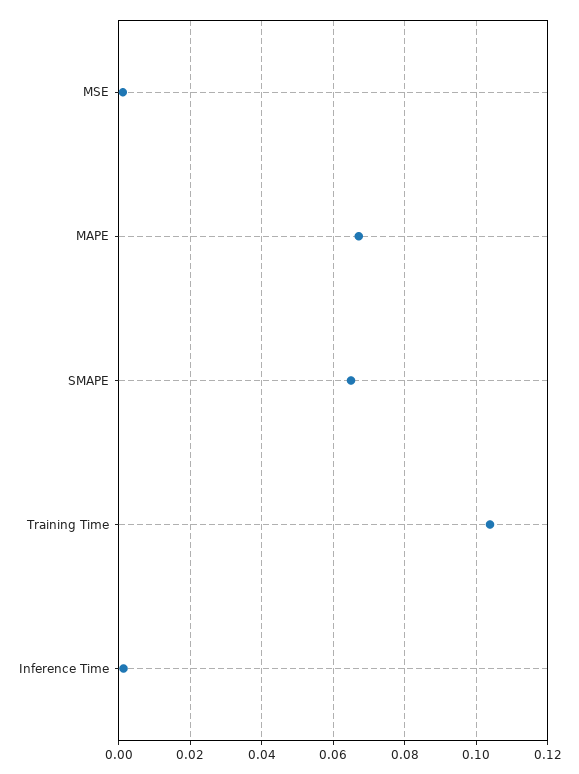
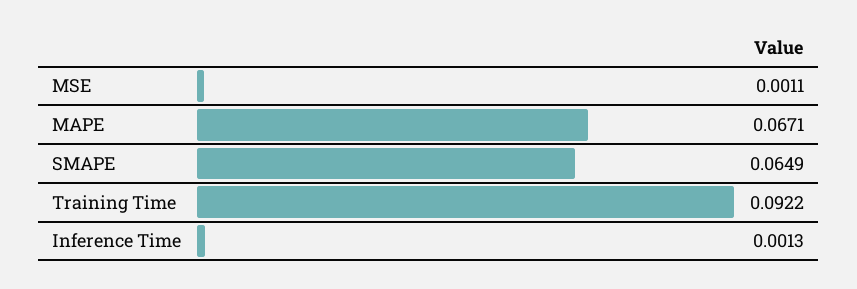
  {
    "MSE": 0.0011,
    "MAPE": 0.0671,
    "SMAPE": 0.0649,
-   "Training Time": 0.104,
+   "Training Time": 0.0922,
    "Inference Time": 0.0013
  }

